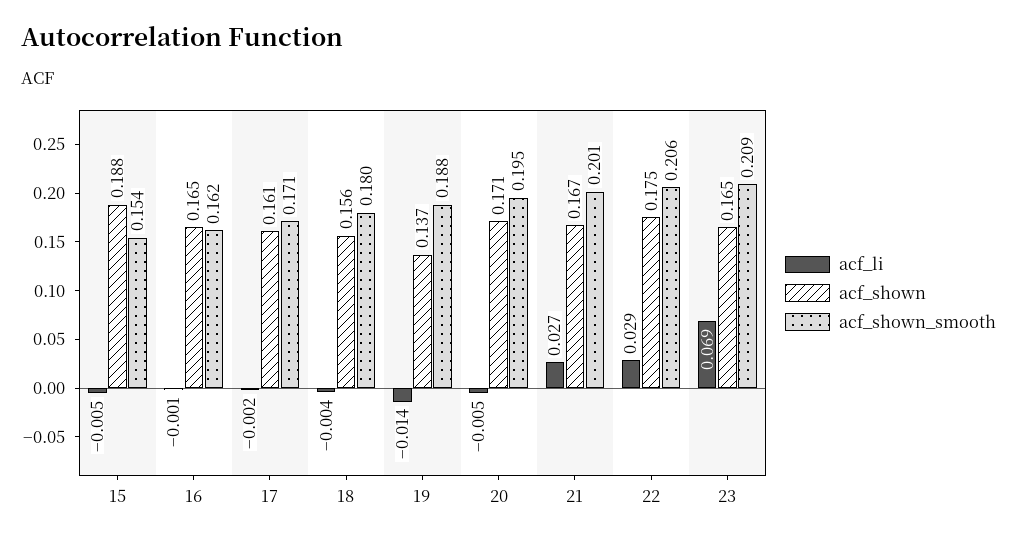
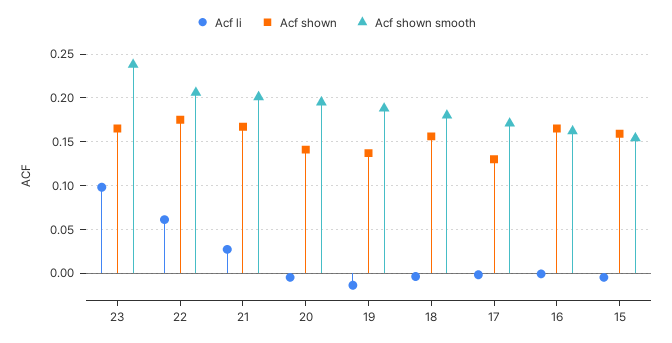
  {
    "acf_li": {
      "15": -0.005,
      "16": -0.001,
      "17": -0.002,
      "18": -0.004,
      "19": -0.014,
      "20": -0.005,
      "21": 0.027,
-     "22": 0.029,
+     "22": 0.06,
-     "23": 0.069
+     "23": 0.1
    },
    "acf_shown": {
-     "15": 0.188,
+     "15": 0.16,
      "16": 0.165,
-     "17": 0.161,
+     "17": 0.13,
      "18": 0.156,
      "19": 0.137,
-     "20": 0.171,
+     "20": 0.14,
      "21": 0.167,
      "22": 0.175,
      "23": 0.165
    },
    "acf_shown_smooth": {
      "15": 0.154,
      "16": 0.162,
      "17": 0.171,
      "18": 0.18,
      "19": 0.188,
      "20": 0.195,
      "21": 0.201,
      "22": 0.206,
-     "23": 0.209
+     "23": 0.24
    }
  }

